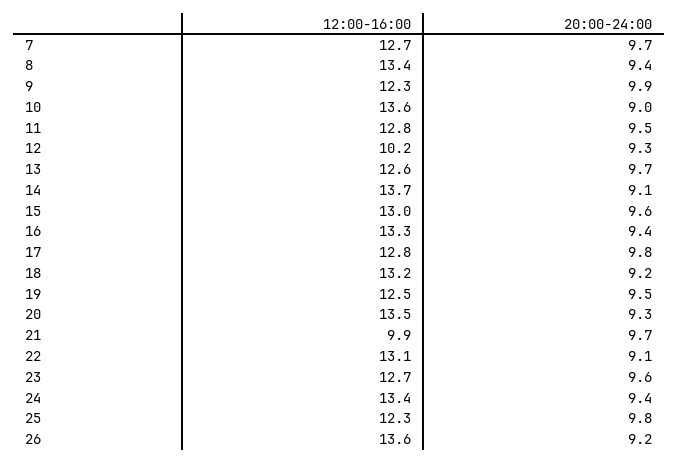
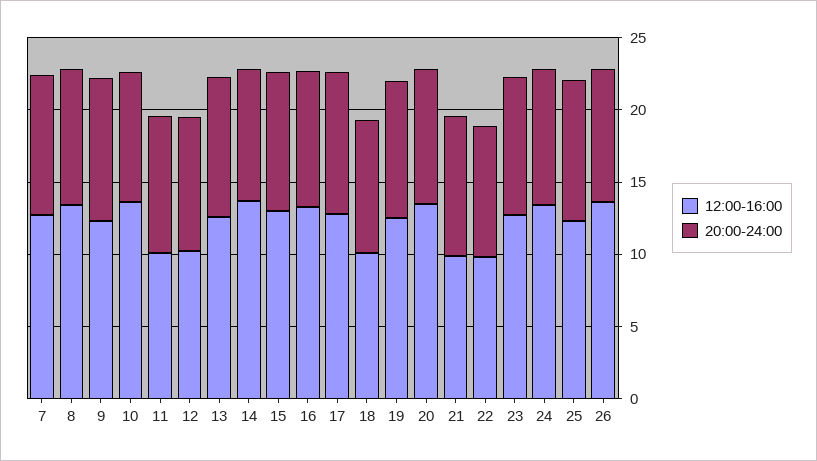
  {
    "12:00-16:00": {
      "7": 12.7,
      "8": 13.4,
      "9": 12.3,
      "10": 13.6,
-     "11": 12.8,
+     "11": 10,
      "12": 10.2,
      "13": 12.6,
      "14": 13.7,
      "15": 13,
      "16": 13.3,
      "17": 12.8,
-     "18": 13.2,
+     "18": 10,
      "19": 12.5,
      "20": 13.5,
      "21": 9.9,
-     "22": 13.1,
+     "22": 10,
      "23": 12.7,
      "24": 13.4,
      "25": 12.3,
      "26": 13.6
    },
    "20:00-24:00": {
      "7": 9.7,
      "8": 9.4,
      "9": 9.9,
      "10": 9,
      "11": 9.5,
      "12": 9.3,
      "13": 9.7,
      "14": 9.1,
      "15": 9.6,
      "16": 9.4,
      "17": 9.8,
      "18": 9.2,
      "19": 9.5,
      "20": 9.3,
      "21": 9.7,
      "22": 9.1,
      "23": 9.6,
      "24": 9.4,
      "25": 9.8,
      "26": 9.2
    }
  }

